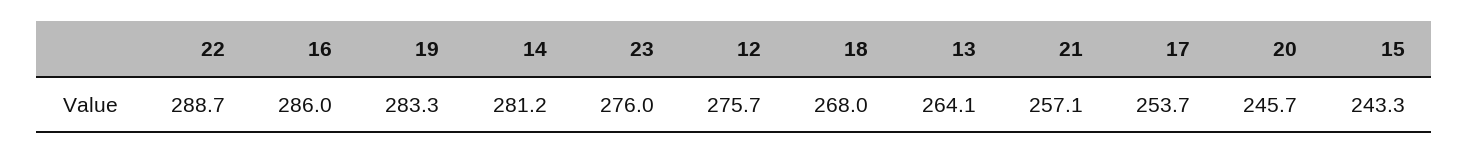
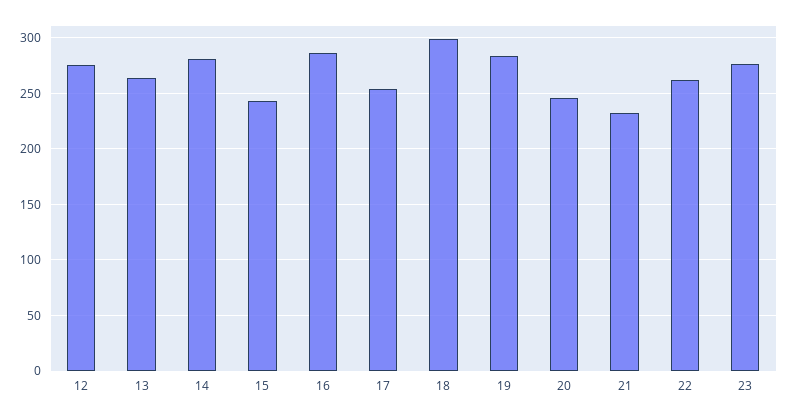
  {
-   "22": 288.7,
+   "22": 260,
    "16": 286,
    "19": 283.3,
    "14": 281.2,
    "23": 276,
    "12": 275.7,
-   "18": 268,
+   "18": 300,
    "13": 264.1,
-   "21": 257.1,
+   "21": 230,
    "17": 253.7,
    "20": 245.7,
    "15": 243.3
  }

